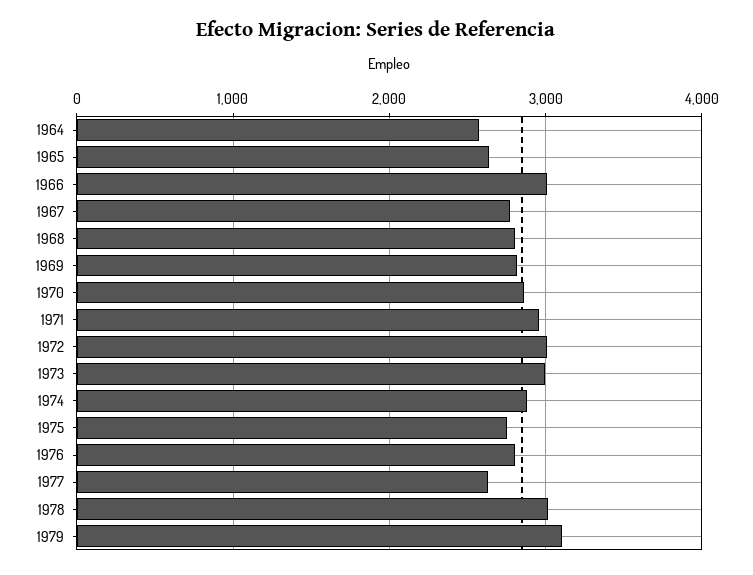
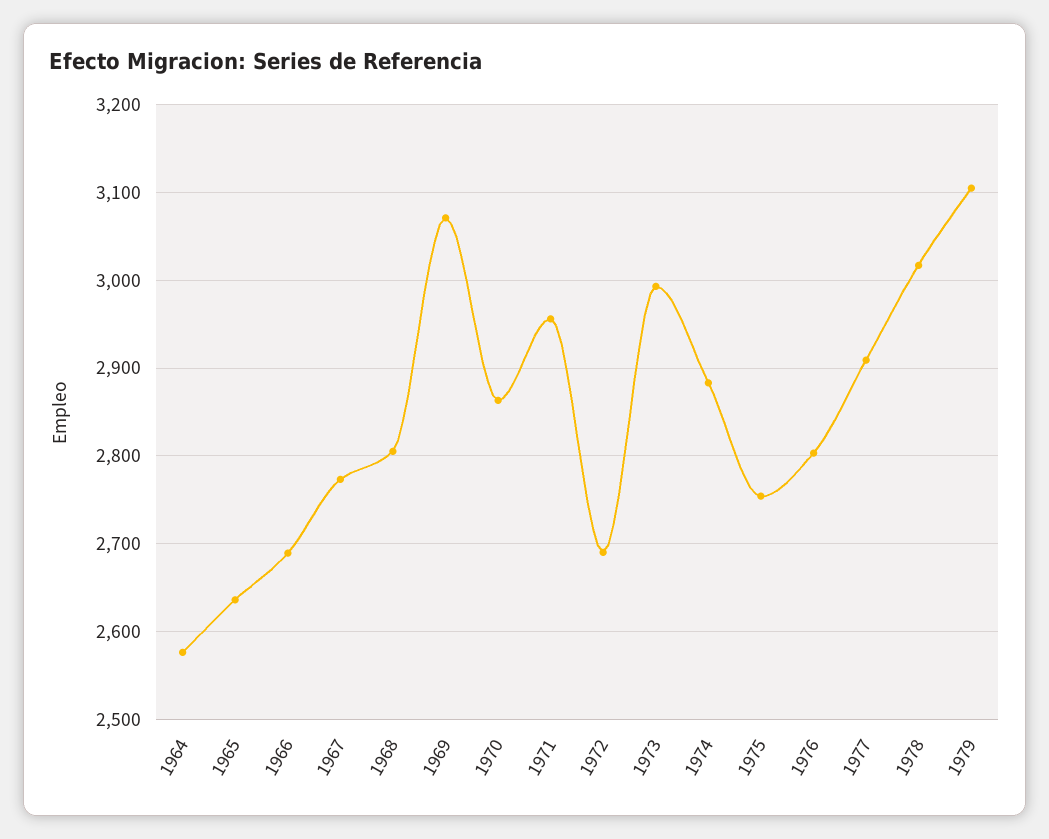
  {
    "1964": 2580,
    "1965": 2640,
-   "1966": 3000,
+   "1966": 2690,
    "1967": 2770,
    "1968": 2810,
-   "1969": 2800,
+   "1969": 3070,
    "1970": 2860,
    "1971": 2960,
-   "1972": 3000,
+   "1972": 2690,
    "1973": 2990,
    "1974": 2880,
    "1975": 2750,
    "1976": 2800,
-   "1977": 2600,
+   "1977": 2910,
    "1978": 3020,
    "1979": 3110
  }

